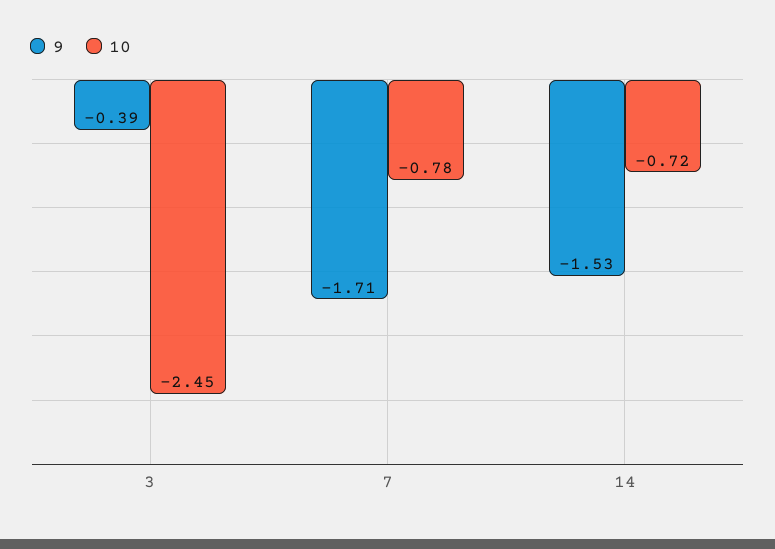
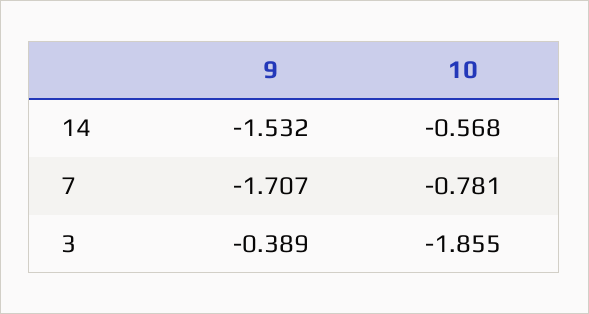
  {
    "9": {
      "3": -0.389,
      "7": -1.707,
      "14": -1.532
    },
    "10": {
-     "3": -2.45,
+     "3": -1.855,
      "7": -0.781,
-     "14": -0.72
+     "14": -0.568
    }
  }

